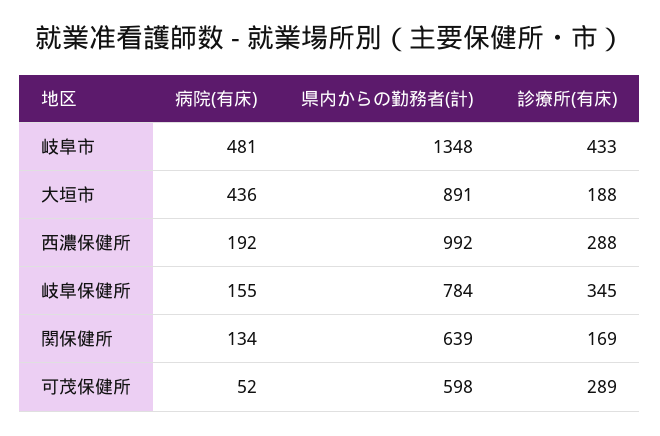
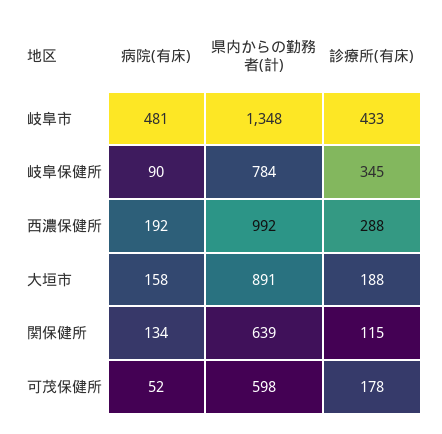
  {
    "病院(有床)": {
      "岐阜市": 481,
-     "大垣市": 436,
+     "大垣市": 158,
      "西濃保健所": 192,
-     "岐阜保健所": 155,
+     "岐阜保健所": 90,
      "関保健所": 134,
      "可茂保健所": 52
    },
    "県内からの勤務者(計)": {
      "岐阜市": 1348,
      "大垣市": 891,
      "西濃保健所": 992,
      "岐阜保健所": 784,
      "関保健所": 639,
      "可茂保健所": 598
    },
    "診療所(有床)": {
      "岐阜市": 433,
      "大垣市": 188,
      "西濃保健所": 288,
      "岐阜保健所": 345,
-     "関保健所": 169,
+     "関保健所": 115,
-     "可茂保健所": 289
+     "可茂保健所": 178
    }
  }

